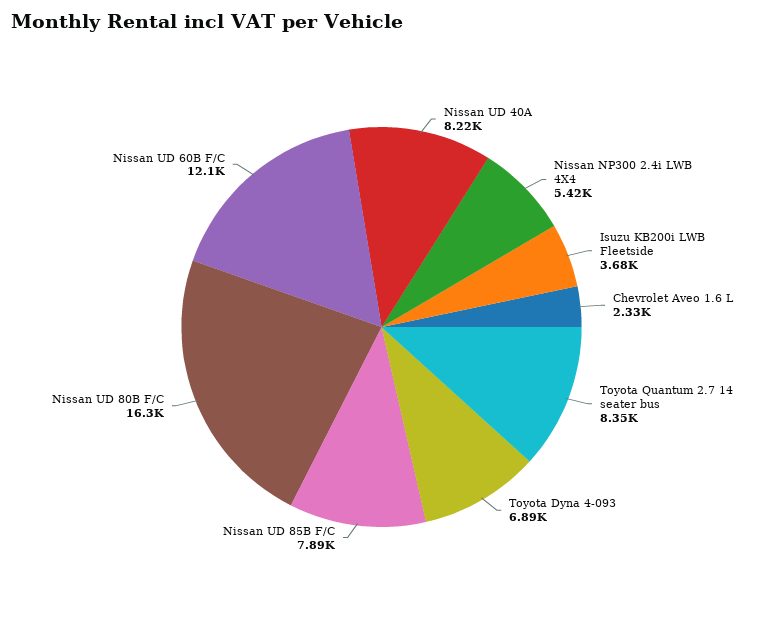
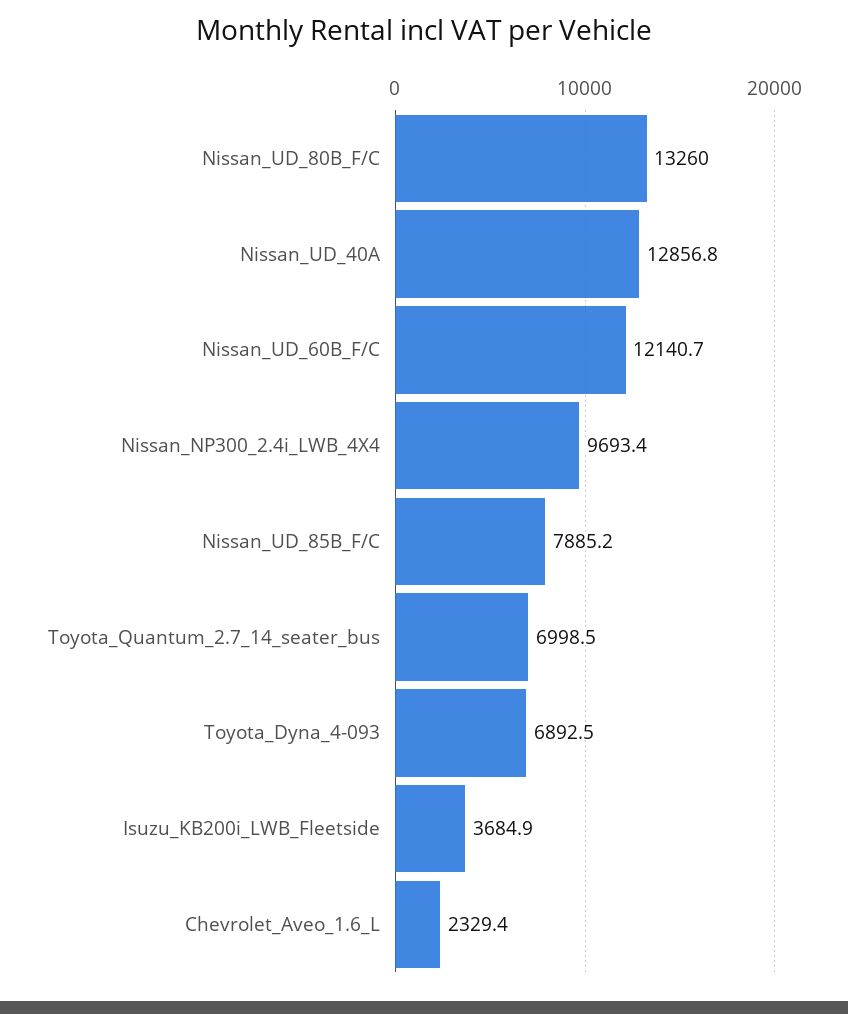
  {
-   "Nissan UD 40A": 8220,
+   "Nissan UD 40A": 12856.8,
-   "Nissan NP300 2.4i LWB 4X4": 5420,
+   "Nissan NP300 2.4i LWB 4X4": 9693.4,
    "Isuzu KB200i LWB Fleetside": 3684.9,
    "Chevrolet Aveo 1.6 L": 2329.4,
-   "Toyota Quantum 2.7 14 seater bus": 8350,
+   "Toyota Quantum 2.7 14 seater bus": 6998.5,
    "Toyota Dyna 4-093": 6892.5,
    "Nissan UD 85B F/C": 7885.2,
-   "Nissan UD 80B F/C": 16300,
+   "Nissan UD 80B F/C": 13260,
    "Nissan UD 60B F/C": 12140.7
  }

